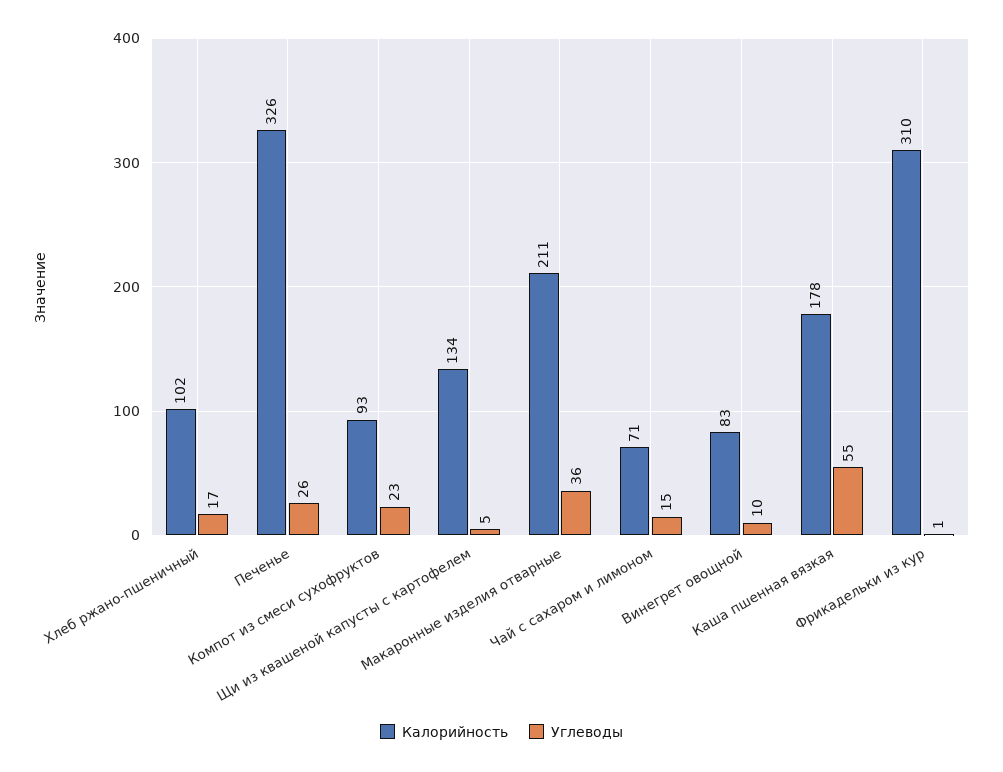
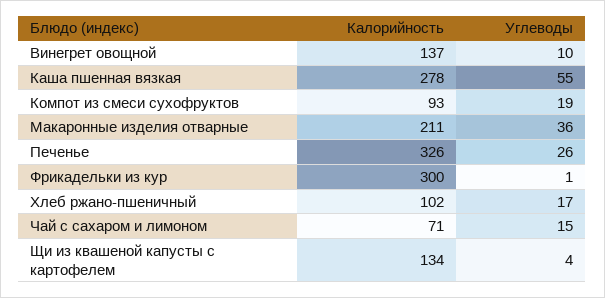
  {
    "Калорийность": {
      "Хлеб ржано-пшеничный": 102,
      "Печенье": 326,
      "Компот из смеси сухофруктов": 93,
      "Щи из квашеной капусты с картофелем": 134,
      "Макаронные изделия отварные": 211,
      "Чай с сахаром и лимоном": 71,
-     "Винегрет овощной": 83,
+     "Винегрет овощной": 137,
-     "Каша пшенная вязкая": 178,
+     "Каша пшенная вязкая": 278,
-     "Фрикадельки из кур": 310
+     "Фрикадельки из кур": 300
    },
    "Углеводы": {
      "Хлеб ржано-пшеничный": 17,
      "Печенье": 26,
-     "Компот из смеси сухофруктов": 23,
+     "Компот из смеси сухофруктов": 19,
-     "Щи из квашеной капусты с картофелем": 5,
+     "Щи из квашеной капусты с картофелем": 4,
      "Макаронные изделия отварные": 36,
      "Чай с сахаром и лимоном": 15,
      "Винегрет овощной": 10,
      "Каша пшенная вязкая": 55,
      "Фрикадельки из кур": 1
    }
  }

